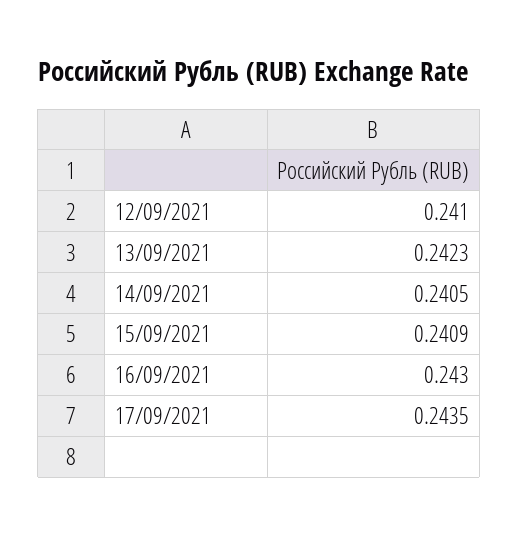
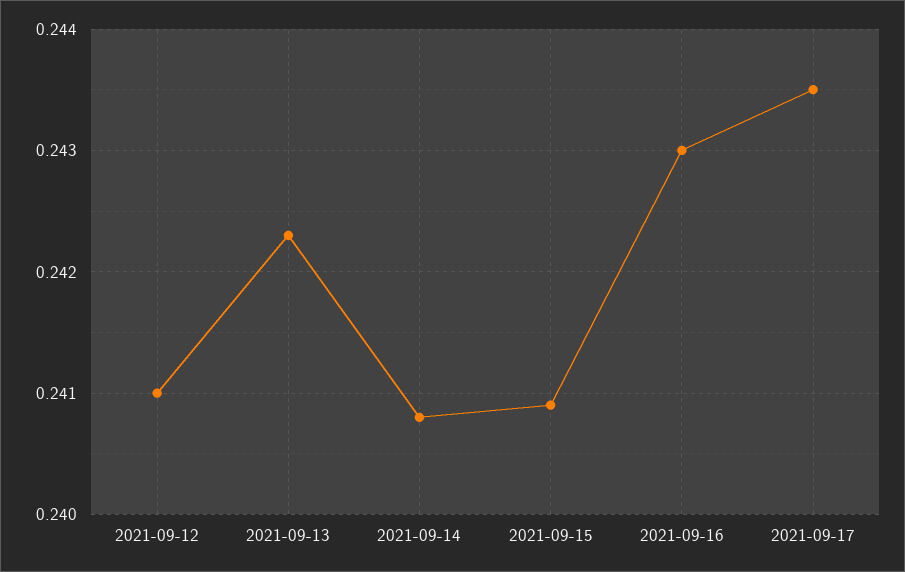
  {
    "12/09/2021": 0.241,
    "13/09/2021": 0.2423,
-   "14/09/2021": 0.2405,
+   "14/09/2021": 0.2408,
    "15/09/2021": 0.2409,
    "16/09/2021": 0.243,
    "17/09/2021": 0.2435
  }

